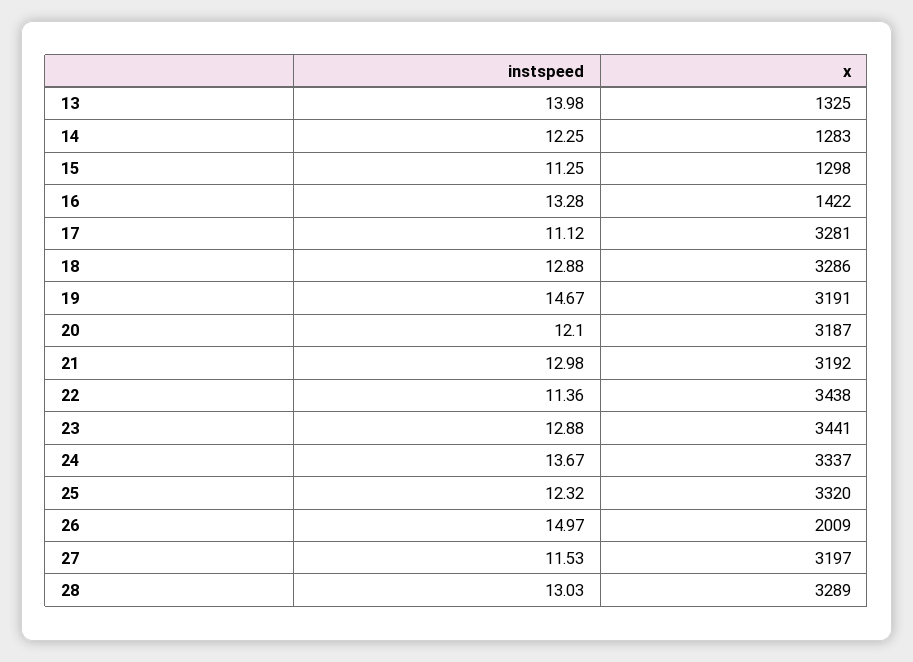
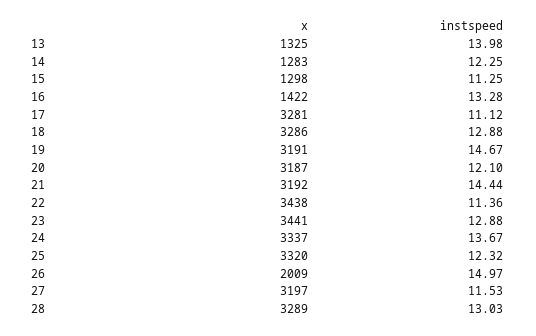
  {
    "instspeed": {
      "13": 13.98,
      "14": 12.25,
      "15": 11.25,
      "16": 13.28,
      "17": 11.12,
      "18": 12.88,
      "19": 14.67,
      "20": 12.1,
-     "21": 12.98,
+     "21": 14.44,
      "22": 11.36,
      "23": 12.88,
      "24": 13.67,
      "25": 12.32,
      "26": 14.97,
      "27": 11.53,
      "28": 13.03
    },
    "x": {
      "13": 1325,
      "14": 1283,
      "15": 1298,
      "16": 1422,
      "17": 3281,
      "18": 3286,
      "19": 3191,
      "20": 3187,
      "21": 3192,
      "22": 3438,
      "23": 3441,
      "24": 3337,
      "25": 3320,
      "26": 2009,
      "27": 3197,
      "28": 3289
    }
  }

